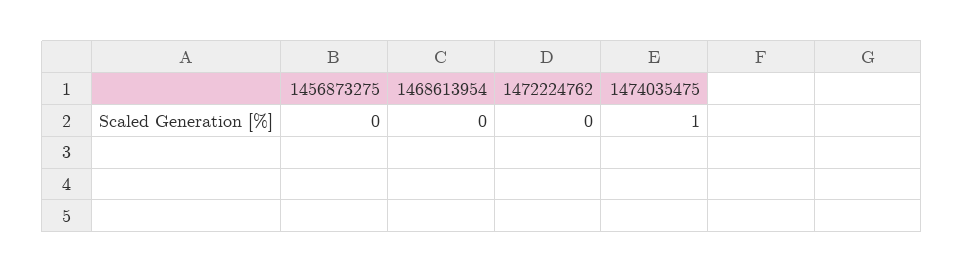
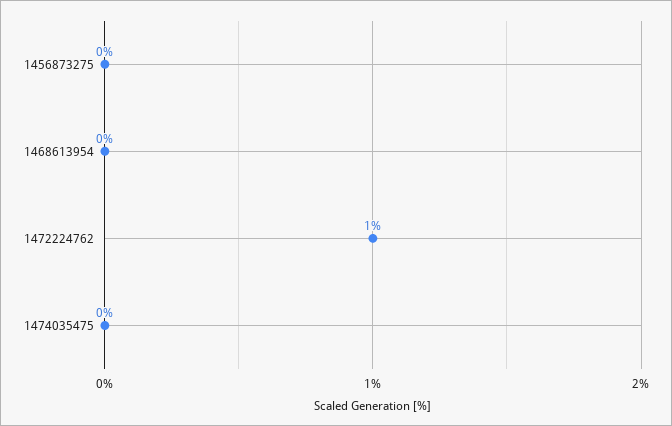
  {
    "1456873275": 0,
    "1468613954": 0,
-   "1472224762": 0,
+   "1472224762": 1,
-   "1474035475": 1
+   "1474035475": 0
  }

